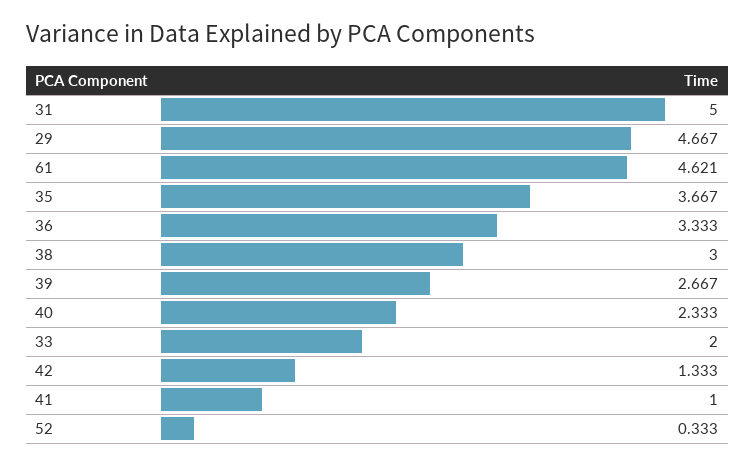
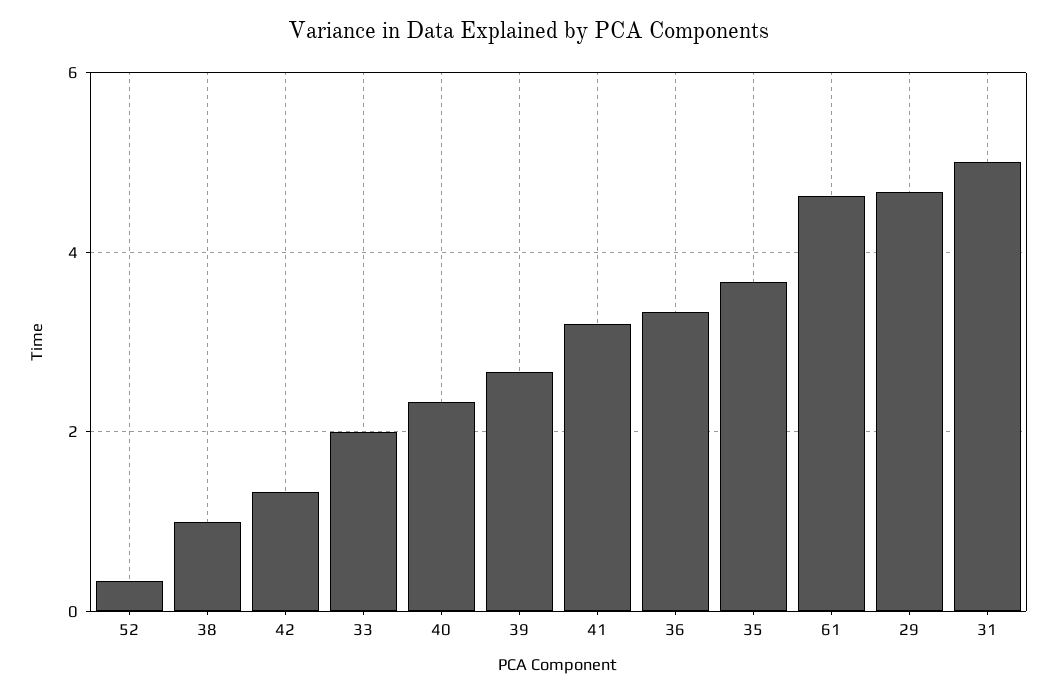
  {
    "31": 5,
    "29": 4.667,
    "61": 4.621,
    "35": 3.667,
    "36": 3.333,
-   "38": 3,
+   "38": 1,
    "39": 2.667,
    "40": 2.333,
    "33": 2,
    "42": 1.333,
-   "41": 1,
+   "41": 3.2,
    "52": 0.333
  }

